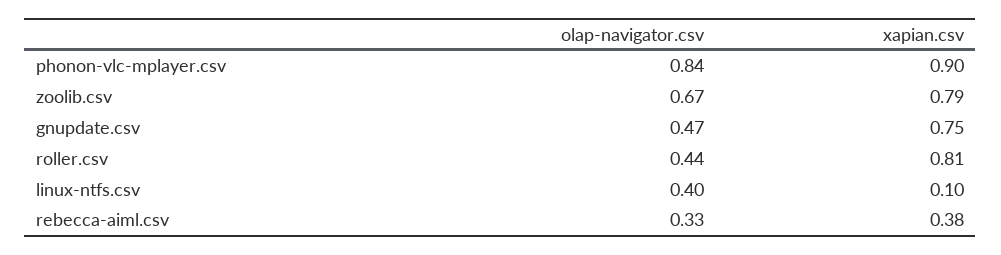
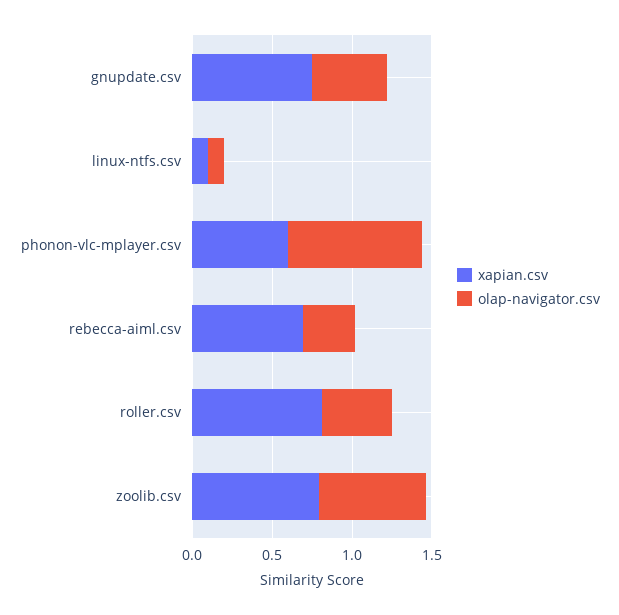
  {
    "olap-navigator.csv": {
      "phonon-vlc-mplayer.csv": 0.84,
      "zoolib.csv": 0.67,
      "gnupdate.csv": 0.47,
      "roller.csv": 0.44,
-     "linux-ntfs.csv": 0.4,
+     "linux-ntfs.csv": 0.1,
      "rebecca-aiml.csv": 0.33
    },
    "xapian.csv": {
-     "phonon-vlc-mplayer.csv": 0.9,
+     "phonon-vlc-mplayer.csv": 0.6,
      "zoolib.csv": 0.79,
      "gnupdate.csv": 0.75,
      "roller.csv": 0.81,
      "linux-ntfs.csv": 0.1,
-     "rebecca-aiml.csv": 0.38
+     "rebecca-aiml.csv": 0.7
    }
  }

